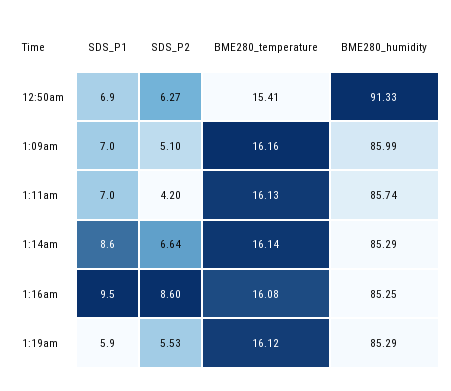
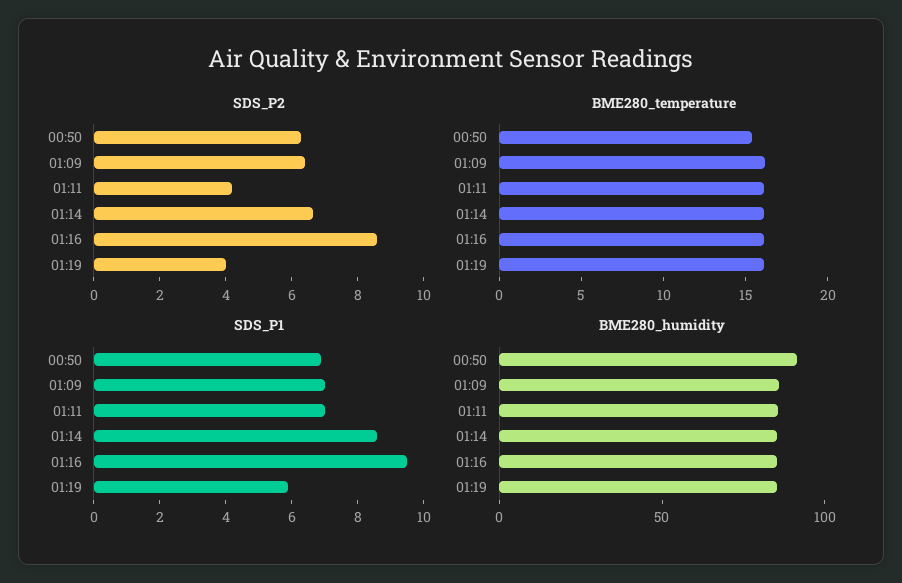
  {
    "SDS_P1": {
      "12:50am": 6.9,
      "1:09am": 7,
      "1:11am": 7,
      "1:14am": 8.6,
      "1:16am": 9.5,
      "1:19am": 5.9
    },
    "SDS_P2": {
      "12:50am": 6.27,
-     "1:09am": 5.1,
+     "1:09am": 6.5,
      "1:11am": 4.2,
      "1:14am": 6.64,
      "1:16am": 8.6,
-     "1:19am": 5.53
+     "1:19am": 4
    },
    "BME280_temperature": {
      "12:50am": 15.41,
      "1:09am": 16.16,
      "1:11am": 16.13,
      "1:14am": 16.14,
      "1:16am": 16.08,
      "1:19am": 16.12
    },
    "BME280_humidity": {
      "12:50am": 91.33,
      "1:09am": 85.99,
      "1:11am": 85.74,
      "1:14am": 85.29,
      "1:16am": 85.25,
      "1:19am": 85.29
    }
  }

